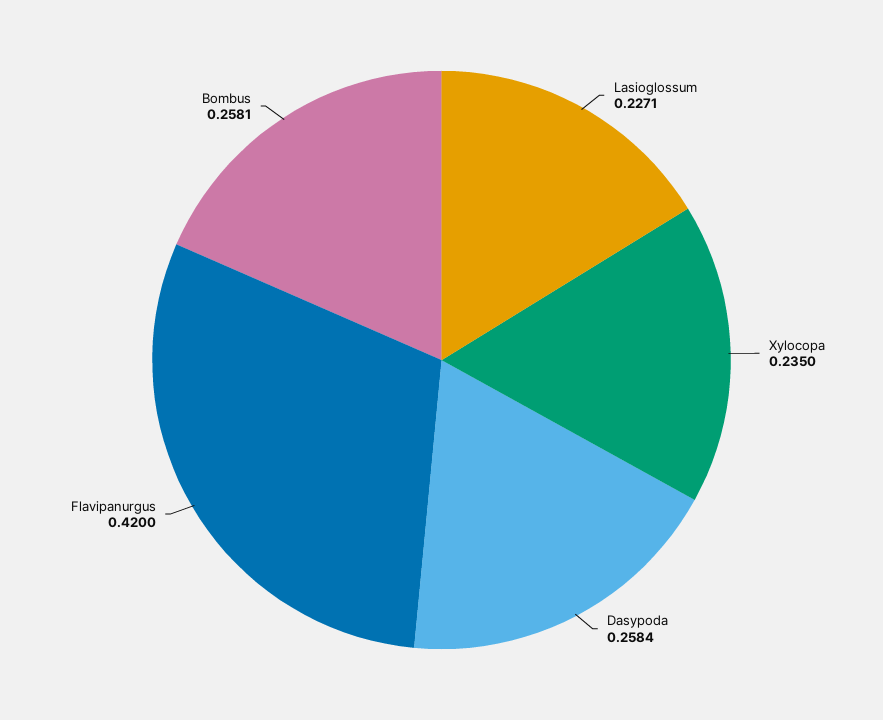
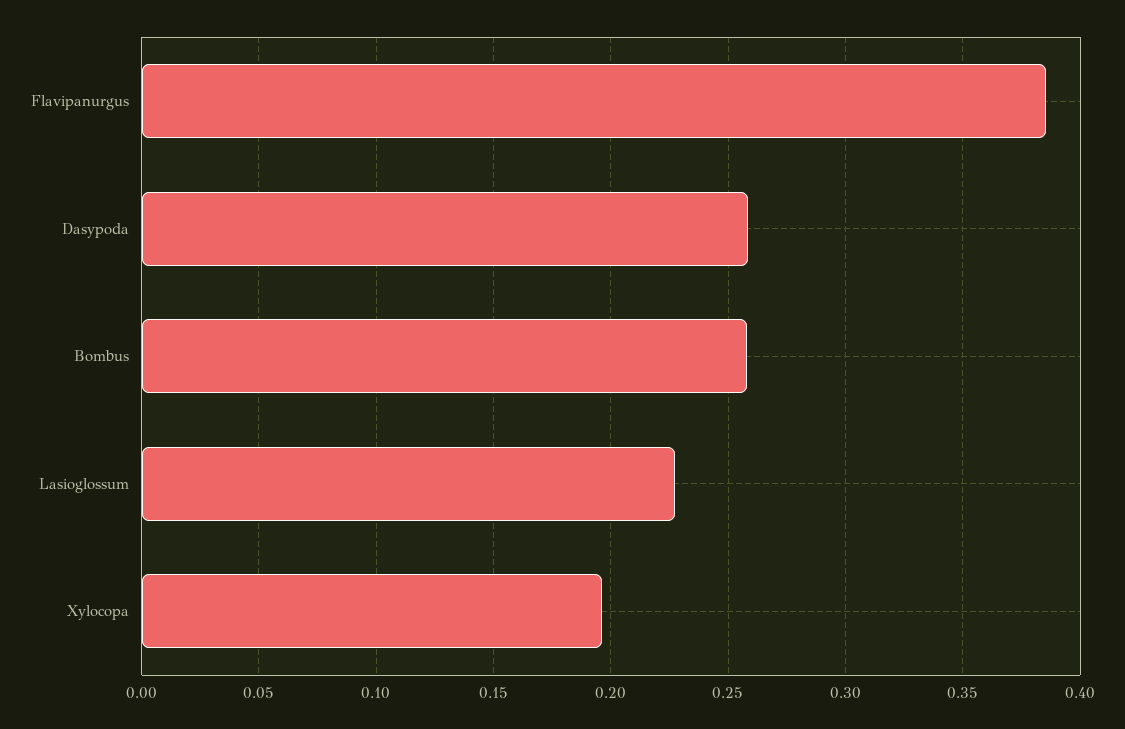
  {
    "Lasioglossum": 0.2271,
-   "Xylocopa": 0.235,
+   "Xylocopa": 0.195,
    "Dasypoda": 0.2584,
-   "Flavipanurgus": 0.42,
+   "Flavipanurgus": 0.385,
    "Bombus": 0.2581
  }

